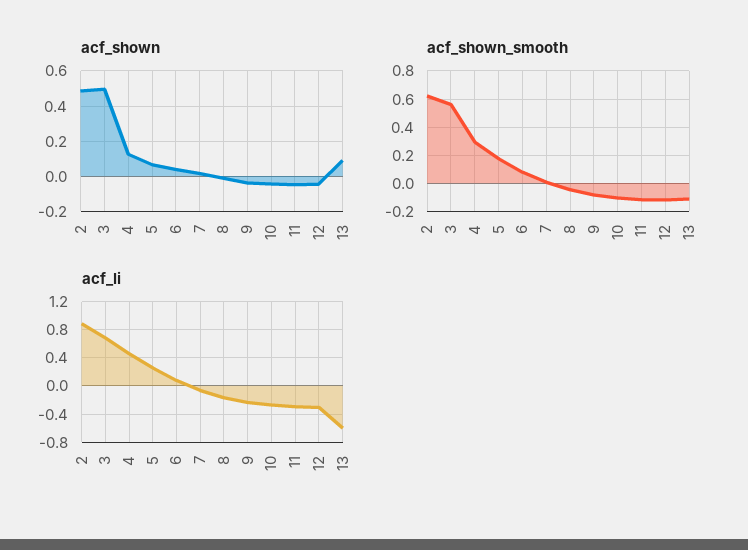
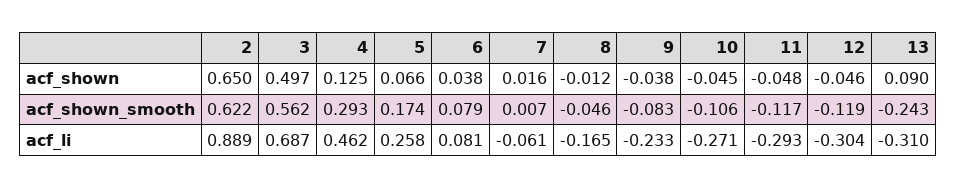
  {
    "acf_shown": {
-     "2": 0.5,
+     "2": 0.65,
      "3": 0.497,
      "4": 0.125,
      "5": 0.066,
      "6": 0.038,
      "7": 0.016,
      "8": -0.012,
      "9": -0.038,
      "10": -0.045,
      "11": -0.048,
      "12": -0.046,
      "13": 0.09
    },
    "acf_shown_smooth": {
      "2": 0.622,
      "3": 0.562,
      "4": 0.293,
      "5": 0.174,
      "6": 0.079,
      "7": 0.007,
      "8": -0.046,
      "9": -0.083,
      "10": -0.106,
      "11": -0.117,
      "12": -0.119,
-     "13": -0.1
+     "13": -0.243
    },
    "acf_li": {
      "2": 0.889,
      "3": 0.687,
      "4": 0.462,
      "5": 0.258,
      "6": 0.081,
      "7": -0.061,
      "8": -0.165,
      "9": -0.233,
      "10": -0.271,
      "11": -0.293,
      "12": -0.304,
-     "13": -0.6
+     "13": -0.31
    }
  }

